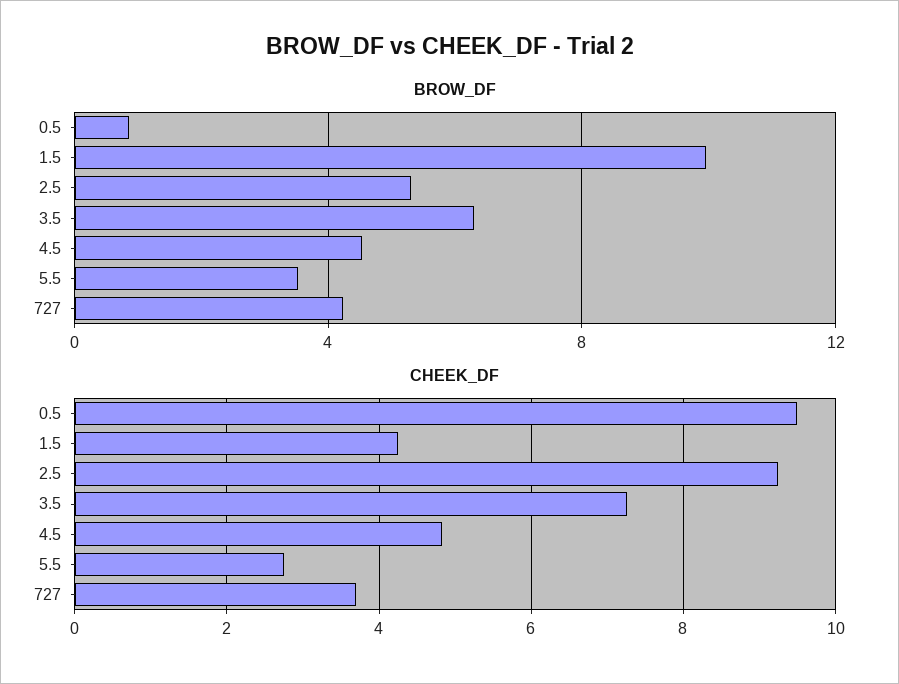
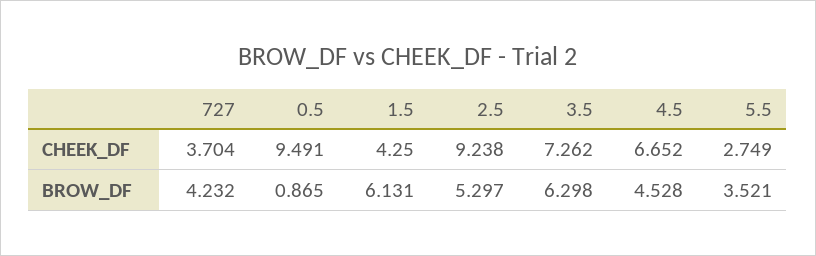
  {
    "BROW_DF": {
      "0.5": 0.865,
-     "1.5": 10,
+     "1.5": 6.131,
      "2.5": 5.297,
      "3.5": 6.298,
      "4.5": 4.528,
      "5.5": 3.521,
      "727": 4.232
    },
    "CHEEK_DF": {
      "0.5": 9.491,
      "1.5": 4.25,
      "2.5": 9.238,
      "3.5": 7.262,
-     "4.5": 4.8,
+     "4.5": 6.652,
      "5.5": 2.749,
      "727": 3.704
    }
  }

